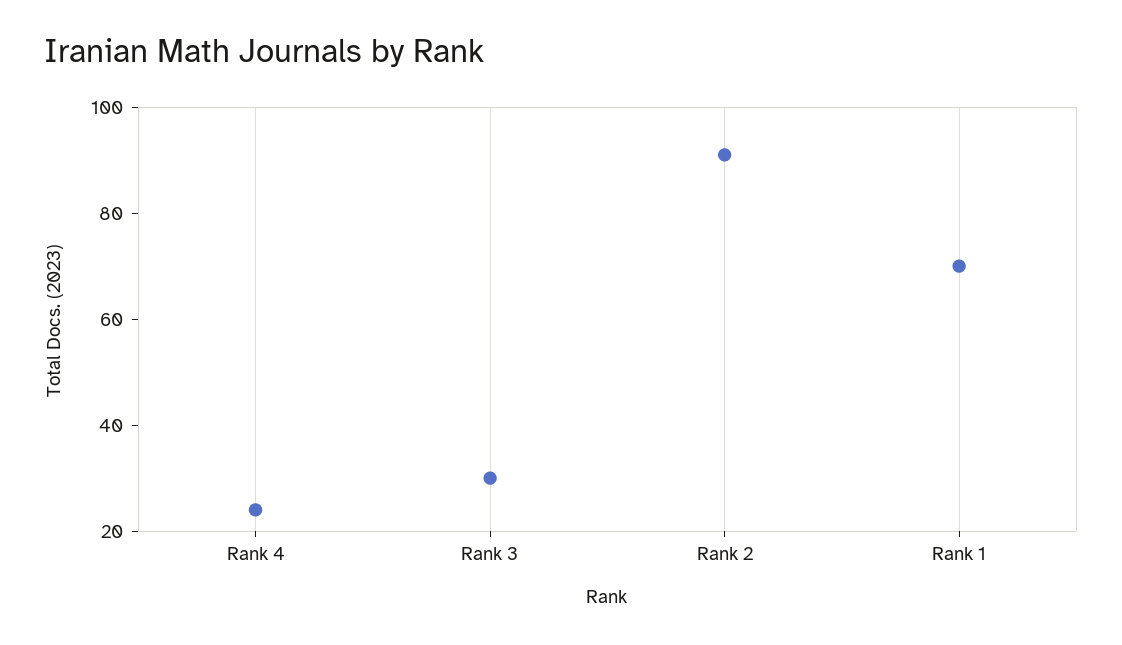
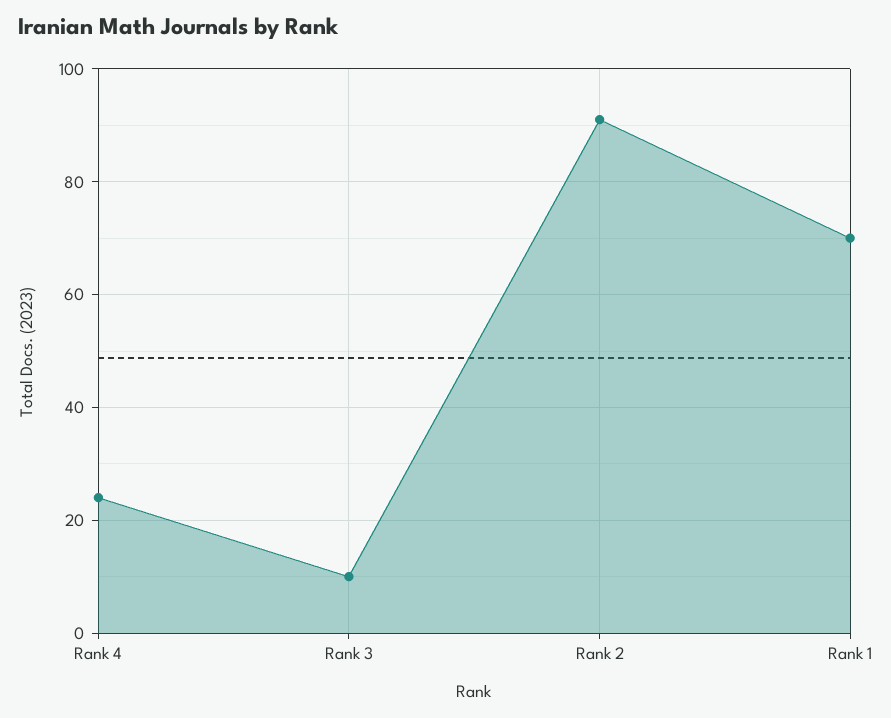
  {
    "Rank 4": 25,
-   "Rank 3": 30,
+   "Rank 3": 10,
    "Rank 2": 90,
    "Rank 1": 70
  }

